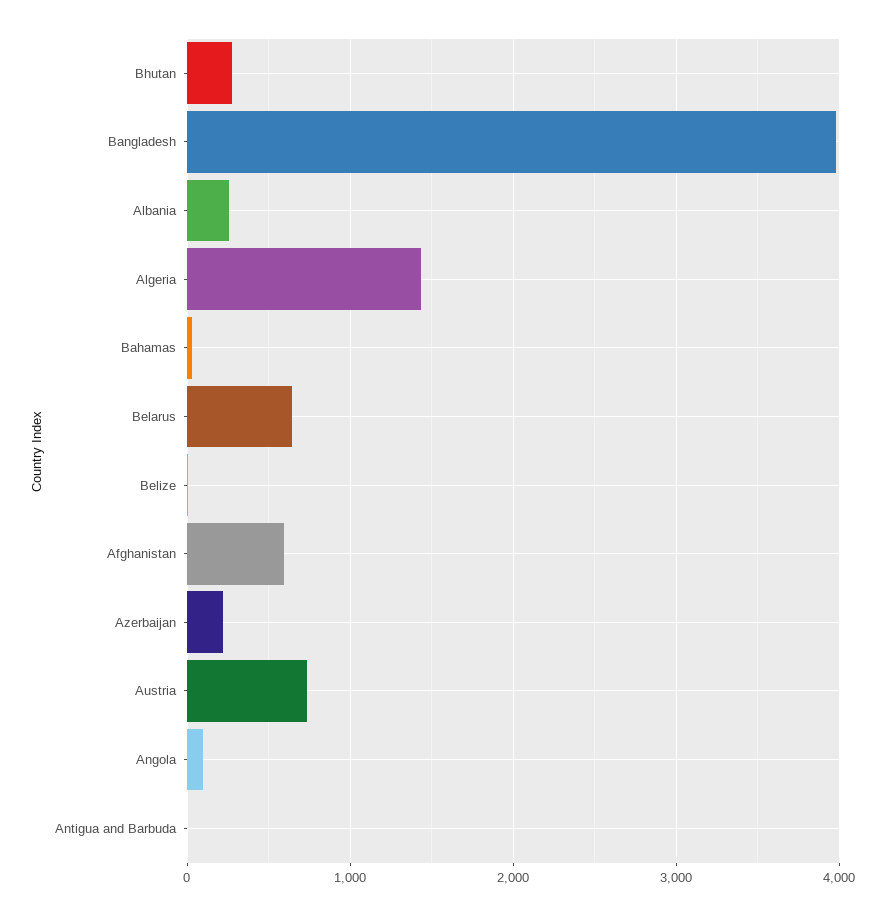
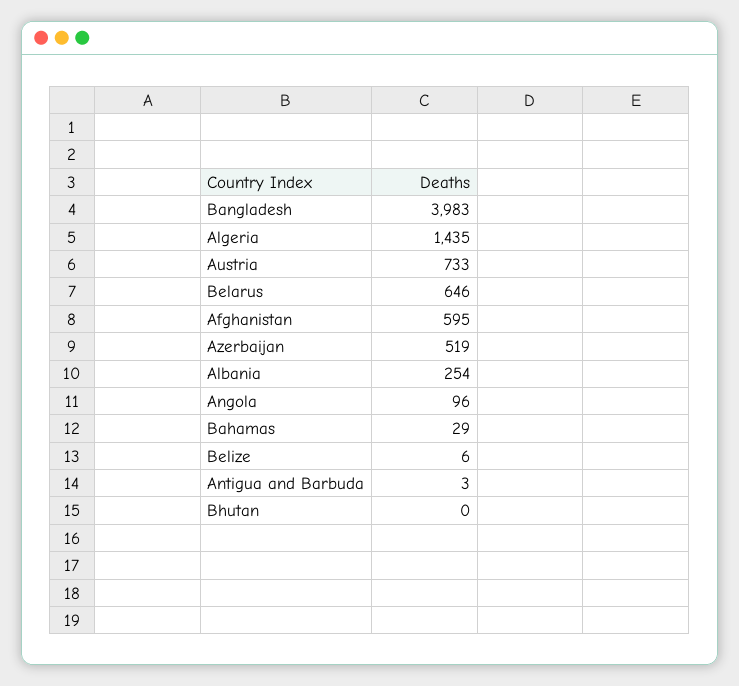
  {
-   "Bhutan": 300,
+   "Bhutan": 0,
    "Bangladesh": 3983,
    "Albania": 254,
    "Algeria": 1435,
    "Bahamas": 29,
    "Belarus": 646,
    "Belize": 6,
    "Afghanistan": 595,
-   "Azerbaijan": 200,
+   "Azerbaijan": 519,
    "Austria": 733,
    "Angola": 96,
    "Antigua and Barbuda": 3
  }

